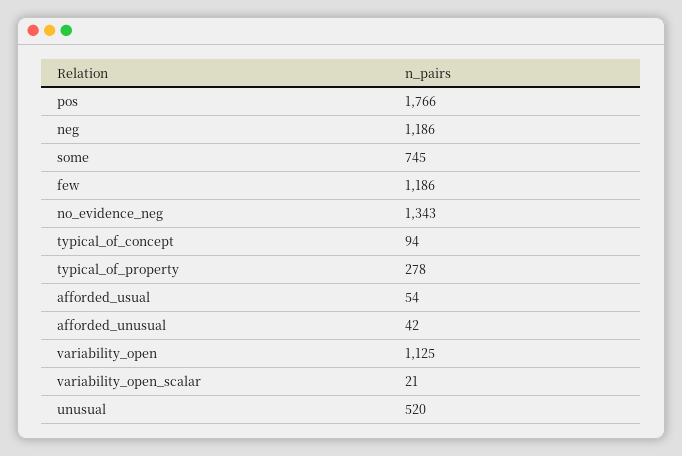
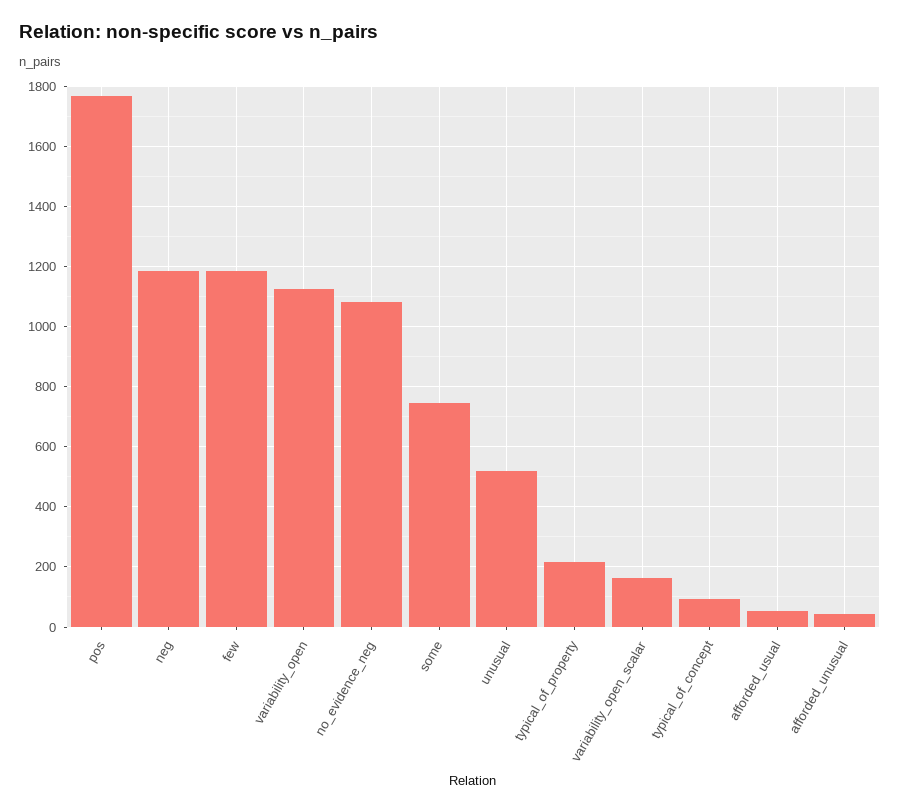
  {
    "pos": 1766,
    "neg": 1186,
    "some": 745,
    "few": 1186,
-   "no_evidence_neg": 1343,
+   "no_evidence_neg": 1080,
    "typical_of_concept": 94,
-   "typical_of_property": 278,
+   "typical_of_property": 220,
    "afforded_usual": 54,
    "afforded_unusual": 42,
    "variability_open": 1125,
-   "variability_open_scalar": 21,
+   "variability_open_scalar": 160,
    "unusual": 520
  }

